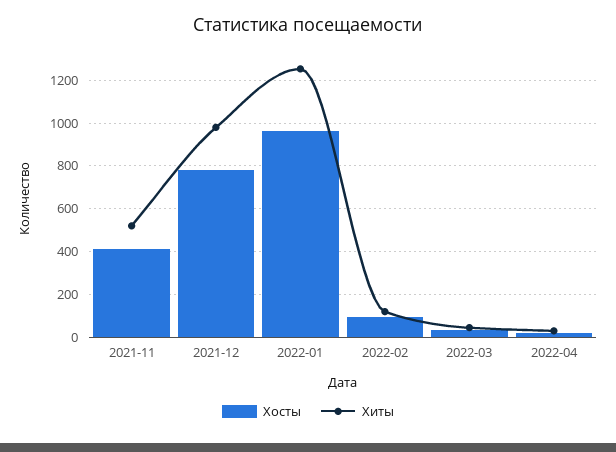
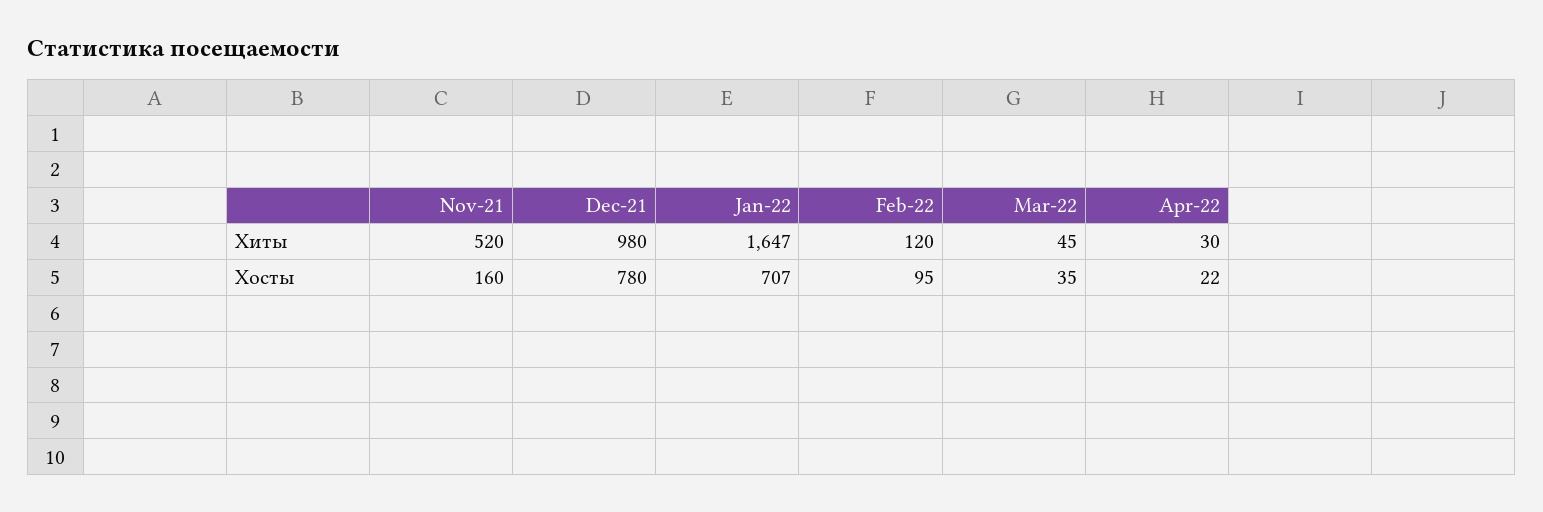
  {
    "Хосты": {
-     "2021-11": 400,
+     "2021-11": 160,
      "2021-12": 780,
-     "2022-01": 950,
+     "2022-01": 707,
      "2022-02": 95,
      "2022-03": 35,
      "2022-04": 22
    },
    "Хиты": {
      "2021-11": 520,
      "2021-12": 980,
-     "2022-01": 1250,
+     "2022-01": 1647,
      "2022-02": 120,
      "2022-03": 45,
      "2022-04": 30
    }
  }

